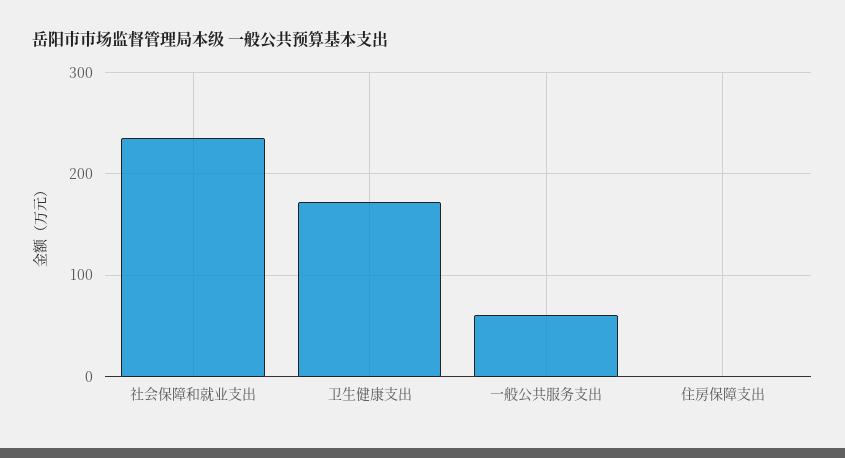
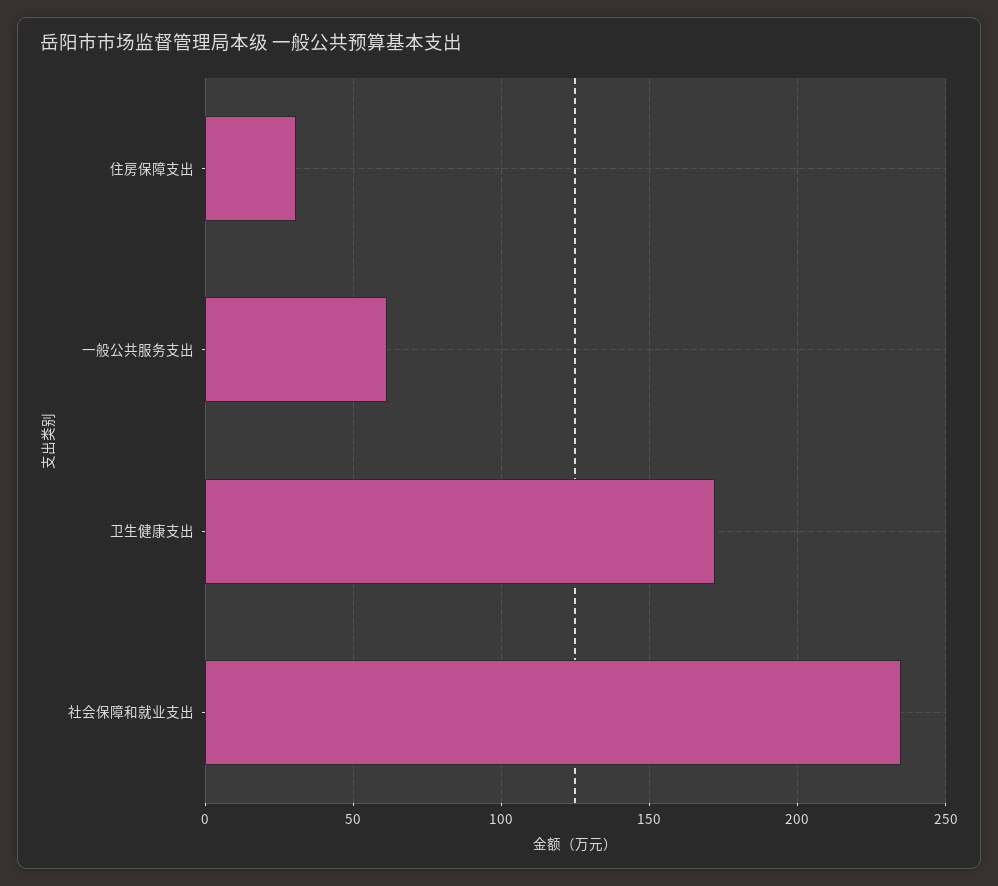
  {
    "社会保障和就业支出": 235,
    "卫生健康支出": 170,
    "一般公共服务支出": 60,
-   "住房保障支出": 0
+   "住房保障支出": 30
  }

